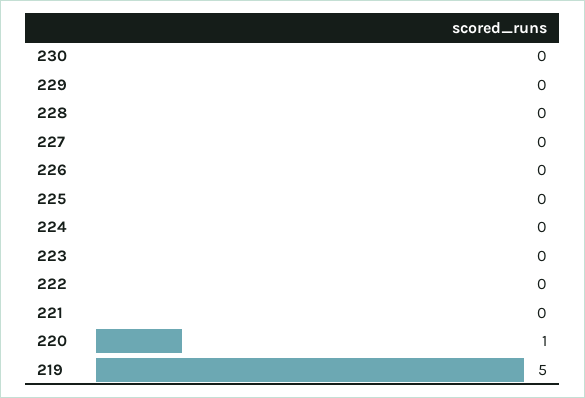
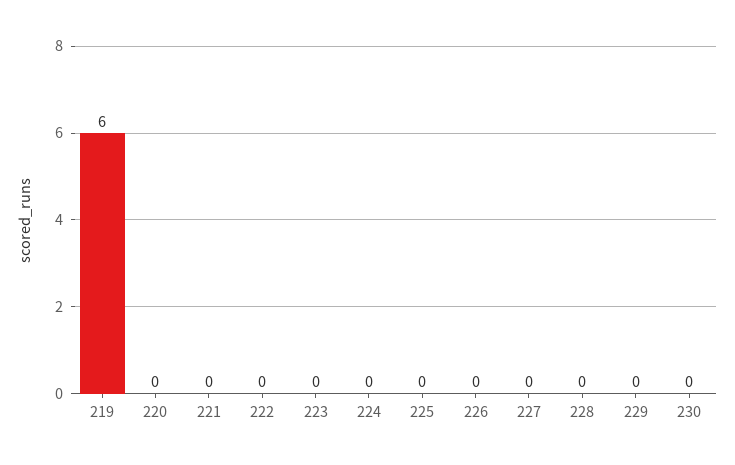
  {
    "230": 0,
    "229": 0,
    "228": 0,
    "227": 0,
    "226": 0,
    "225": 0,
    "224": 0,
    "223": 0,
    "222": 0,
    "221": 0,
-   "220": 1,
+   "220": 0,
-   "219": 5
+   "219": 6
  }

